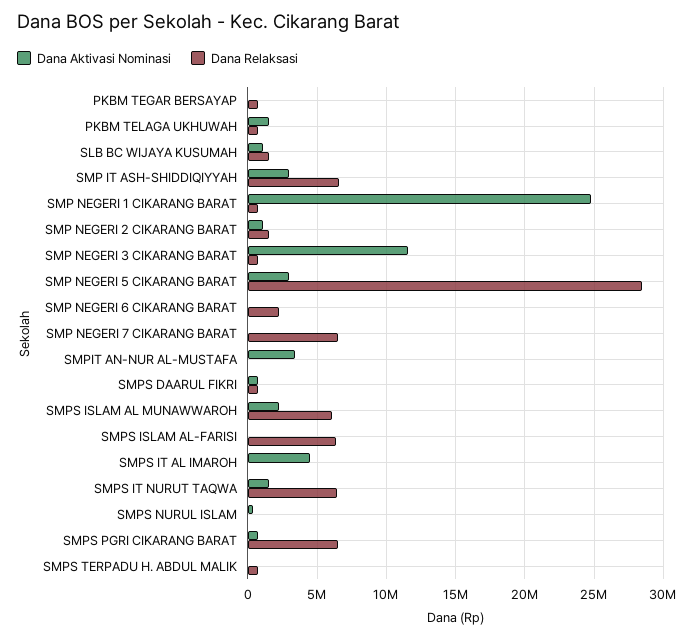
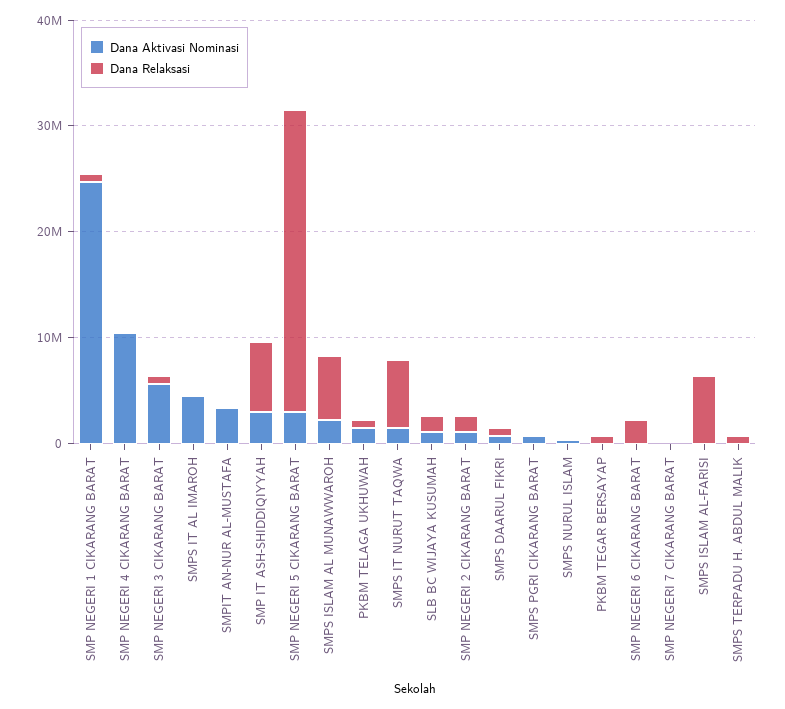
  {
    "Dana Aktivasi Nominasi": {
      "PKBM TEGAR BERSAYAP": 0,
      "PKBM TELAGA UKHUWAH": 1500000,
      "SLB BC WIJAYA KUSUMAH": 1000000,
      "SMP IT ASH-SHIDDIQIYYAH": 3000000,
      "SMP NEGERI 1 CIKARANG BARAT": 25000000,
      "SMP NEGERI 2 CIKARANG BARAT": 1000000,
-     "SMP NEGERI 3 CIKARANG BARAT": 11500000,
+     "SMP NEGERI 3 CIKARANG BARAT": 6000000,
      "SMP NEGERI 5 CIKARANG BARAT": 3000000,
      "SMP NEGERI 6 CIKARANG BARAT": 0,
      "SMP NEGERI 7 CIKARANG BARAT": 0,
      "SMPIT AN-NUR AL-MUSTAFA": 3500000,
      "SMPS DAARUL FIKRI": 1000000,
      "SMPS ISLAM AL MUNAWWAROH": 2500000,
      "SMPS ISLAM AL-FARISI": 0,
      "SMPS IT AL IMAROH": 4500000,
      "SMPS IT NURUT TAQWA": 1500000,
      "SMPS NURUL ISLAM": 500000,
      "SMPS PGRI CIKARANG BARAT": 1000000,
-     "SMPS TERPADU H. ABDUL MALIK": 0
+     "SMPS TERPADU H. ABDUL MALIK": 0,
+     "SMP NEGERI 4 CIKARANG BARAT": 10000000
    },
    "Dana Relaksasi": {
      "PKBM TEGAR BERSAYAP": 1000000,
      "PKBM TELAGA UKHUWAH": 1000000,
      "SLB BC WIJAYA KUSUMAH": 1500000,
      "SMP IT ASH-SHIDDIQIYYAH": 6500000,
      "SMP NEGERI 1 CIKARANG BARAT": 1000000,
      "SMP NEGERI 2 CIKARANG BARAT": 1500000,
      "SMP NEGERI 3 CIKARANG BARAT": 1000000,
      "SMP NEGERI 5 CIKARANG BARAT": 28500000,
      "SMP NEGERI 6 CIKARANG BARAT": 2500000,
-     "SMP NEGERI 7 CIKARANG BARAT": 6500000,
+     "SMP NEGERI 7 CIKARANG BARAT": 0,
      "SMPIT AN-NUR AL-MUSTAFA": 0,
      "SMPS DAARUL FIKRI": 1000000,
      "SMPS ISLAM AL MUNAWWAROH": 6000000,
      "SMPS ISLAM AL-FARISI": 6500000,
      "SMPS IT AL IMAROH": 0,
      "SMPS IT NURUT TAQWA": 6500000,
      "SMPS NURUL ISLAM": 0,
-     "SMPS PGRI CIKARANG BARAT": 6500000,
+     "SMPS PGRI CIKARANG BARAT": 0,
-     "SMPS TERPADU H. ABDUL MALIK": 1000000
+     "SMPS TERPADU H. ABDUL MALIK": 1000000,
+     "SMP NEGERI 4 CIKARANG BARAT": 0
    }
  }

